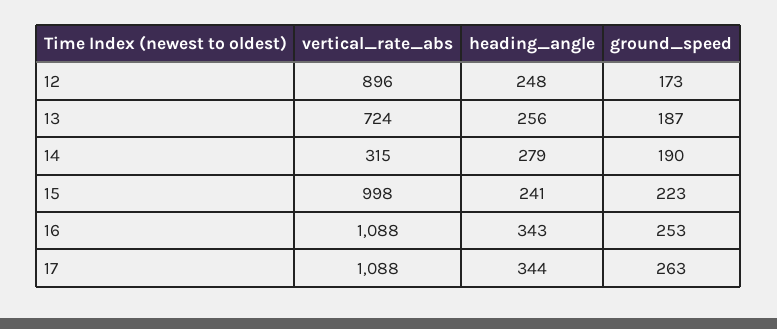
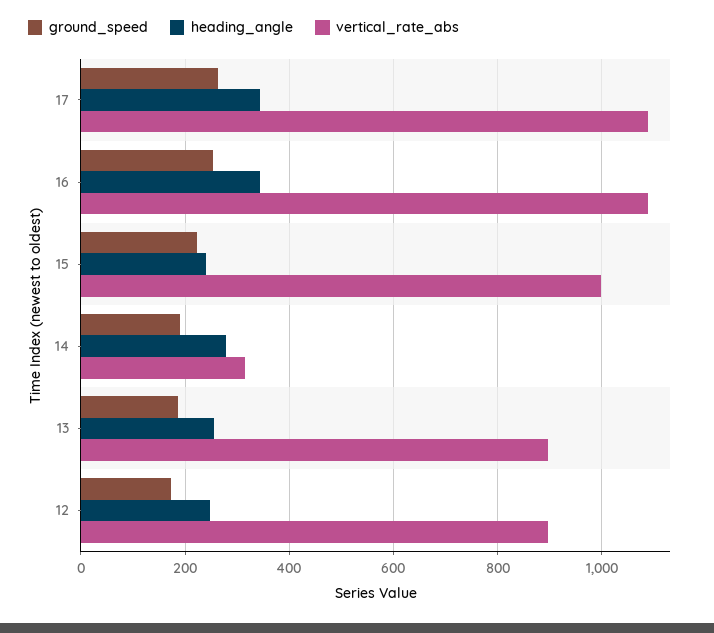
  {
    "vertical_rate_abs": {
      "12": 896,
-     "13": 724,
+     "13": 900,
      "14": 315,
      "15": 998,
      "16": 1088,
      "17": 1088
    },
    "heading_angle": {
      "12": 248,
      "13": 256,
      "14": 279,
      "15": 241,
      "16": 343,
      "17": 344
    },
    "ground_speed": {
      "12": 173,
      "13": 187,
      "14": 190,
      "15": 223,
      "16": 253,
      "17": 263
    }
  }

